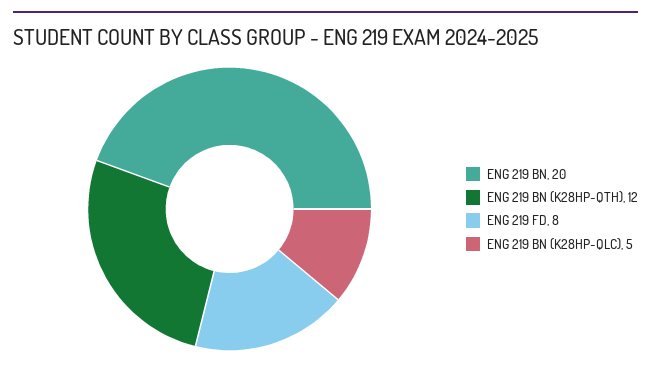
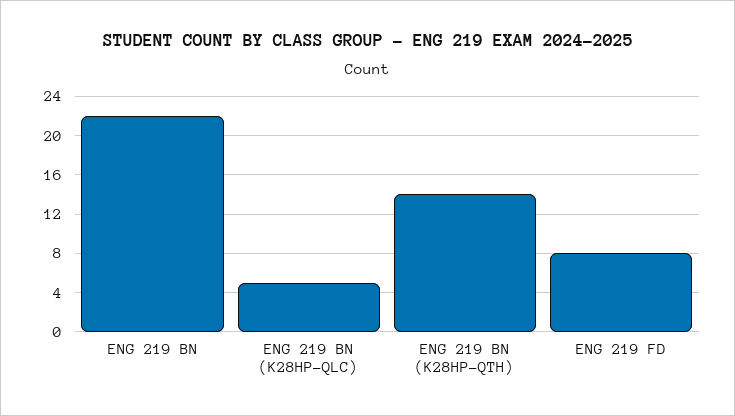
  {
-   "ENG 219 BN": 20,
+   "ENG 219 BN": 22,
-   "ENG 219 BN (K28HP-QTH)": 12,
+   "ENG 219 BN (K28HP-QTH)": 14,
    "ENG 219 FD": 8,
    "ENG 219 BN (K28HP-QLC)": 5
  }

